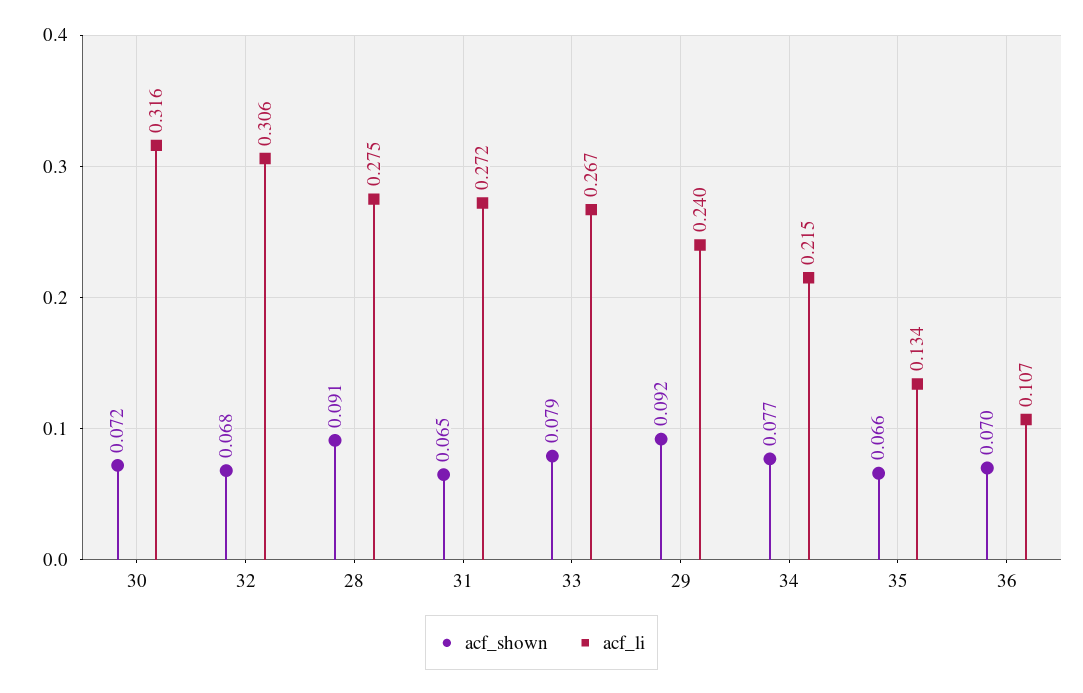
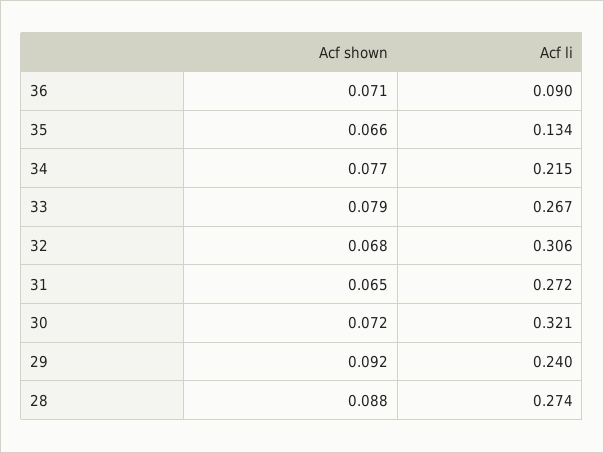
  {
    "acf_shown": {
      "30": 0.072,
      "32": 0.068,
-     "28": 0.091,
+     "28": 0.088,
      "31": 0.065,
      "33": 0.079,
      "29": 0.092,
      "34": 0.077,
      "35": 0.066,
-     "36": 0.07
+     "36": 0.071
    },
    "acf_li": {
-     "30": 0.316,
+     "30": 0.321,
      "32": 0.306,
-     "28": 0.275,
+     "28": 0.274,
      "31": 0.272,
      "33": 0.267,
      "29": 0.24,
      "34": 0.215,
      "35": 0.134,
-     "36": 0.107
+     "36": 0.09
    }
  }

